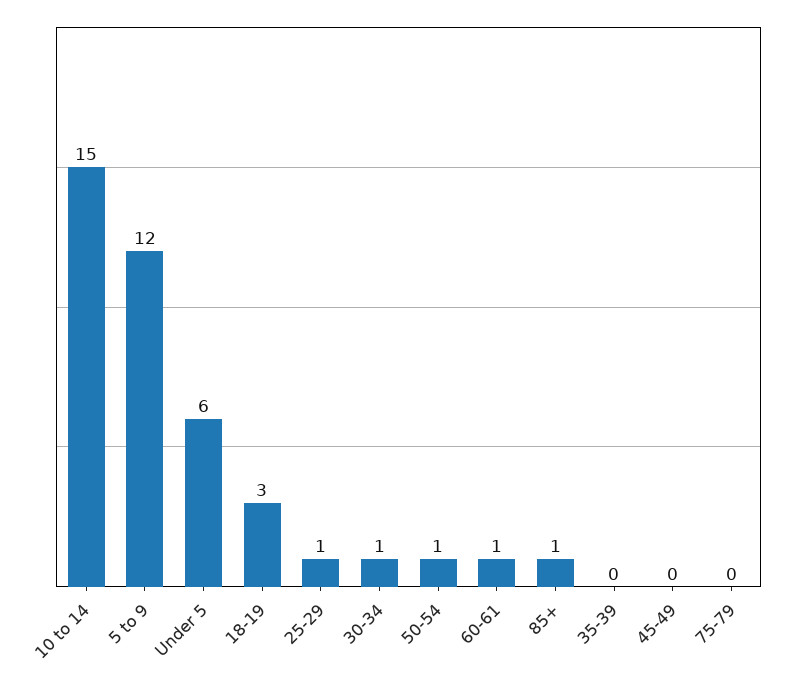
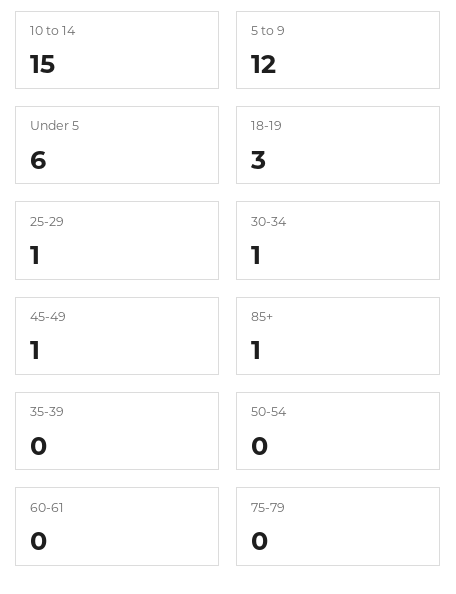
  {
    "10 to 14": 15,
    "5 to 9": 12,
    "Under 5": 6,
    "18-19": 3,
    "25-29": 1,
    "30-34": 1,
-   "50-54": 1,
+   "50-54": 0,
-   "60-61": 1,
+   "60-61": 0,
    "85+": 1,
    "35-39": 0,
-   "45-49": 0,
+   "45-49": 1,
    "75-79": 0
  }

